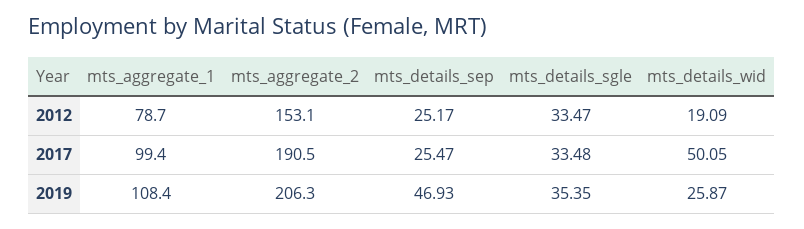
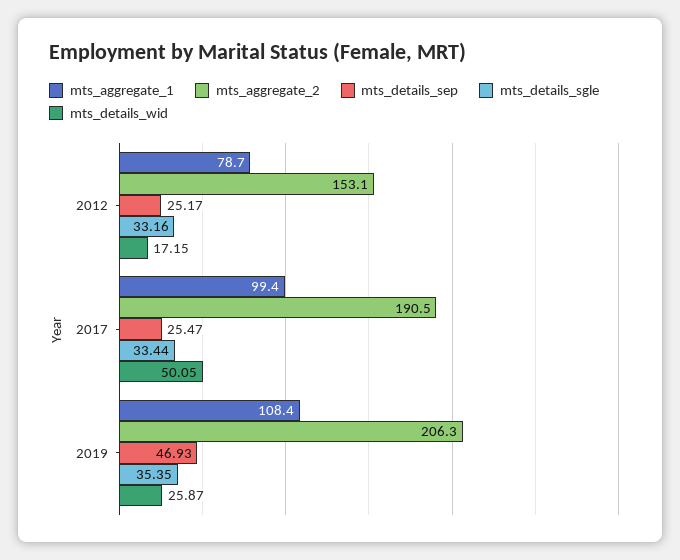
  {
    "mts_aggregate_1": {
      "2012": 78.7,
      "2017": 99.4,
      "2019": 108.4
    },
    "mts_aggregate_2": {
      "2012": 153.1,
      "2017": 190.5,
      "2019": 206.3
    },
    "mts_details_sep": {
      "2012": 25.17,
      "2017": 25.47,
      "2019": 46.93
    },
    "mts_details_sgle": {
-     "2012": 33.47,
+     "2012": 33.16,
-     "2017": 33.48,
+     "2017": 33.44,
      "2019": 35.35
    },
    "mts_details_wid": {
-     "2012": 19.09,
+     "2012": 17.15,
      "2017": 50.05,
      "2019": 25.87
    }
  }

